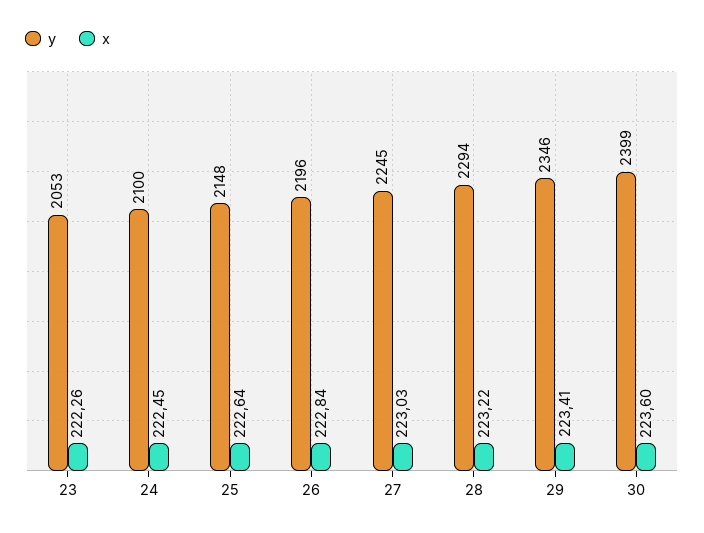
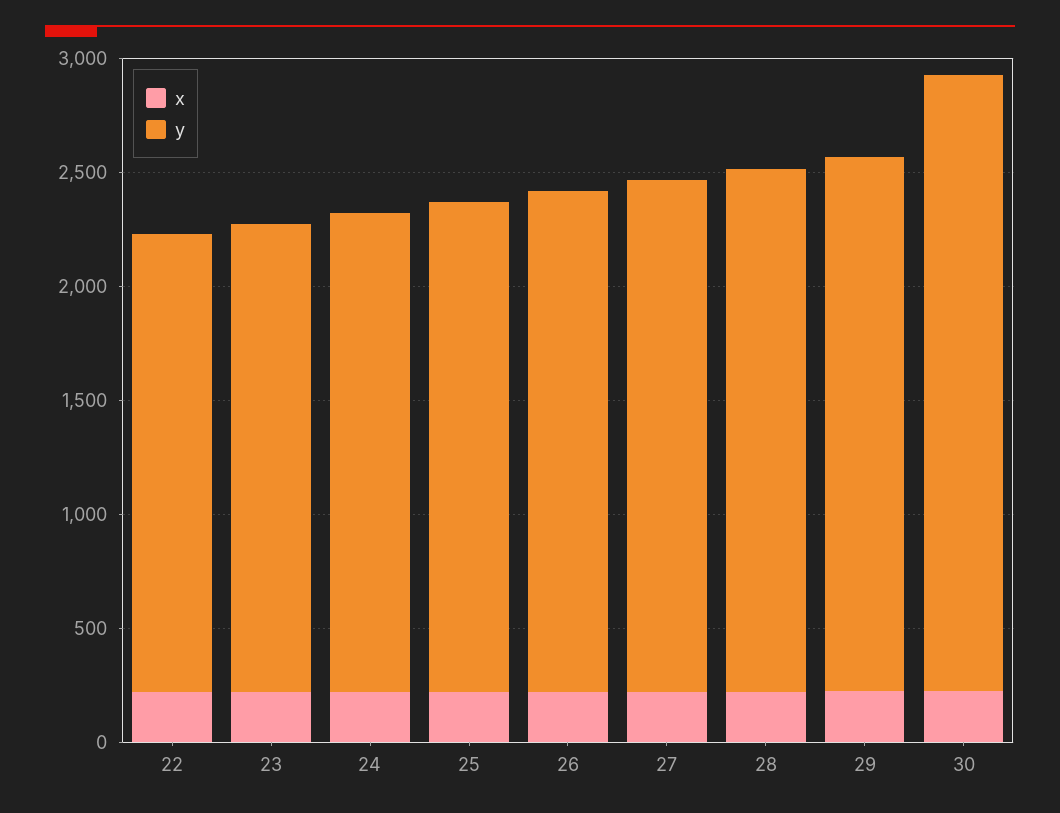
  {
    "y": {
      "23": 2053,
      "24": 2100,
      "25": 2148,
      "26": 2196,
      "27": 2245,
      "28": 2294,
      "29": 2346,
-     "30": 2399
+     "30": 2700,
+     "22": 2000
    },
    "x": {
      "23": 222.26,
      "24": 222.45,
      "25": 222.64,
      "26": 222.84,
      "27": 223.03,
      "28": 223.22,
      "29": 223.41,
-     "30": 223.6
+     "30": 223.6,
+     "22": 200
    }
  }

